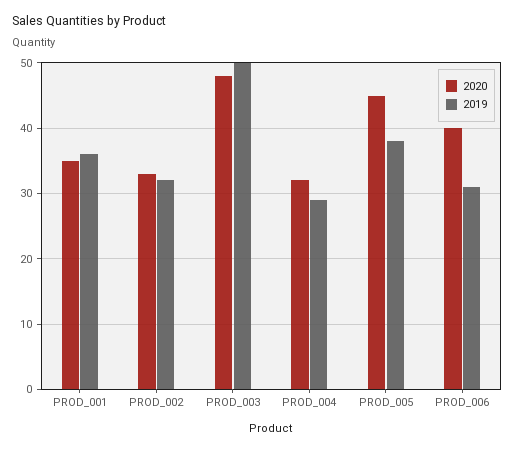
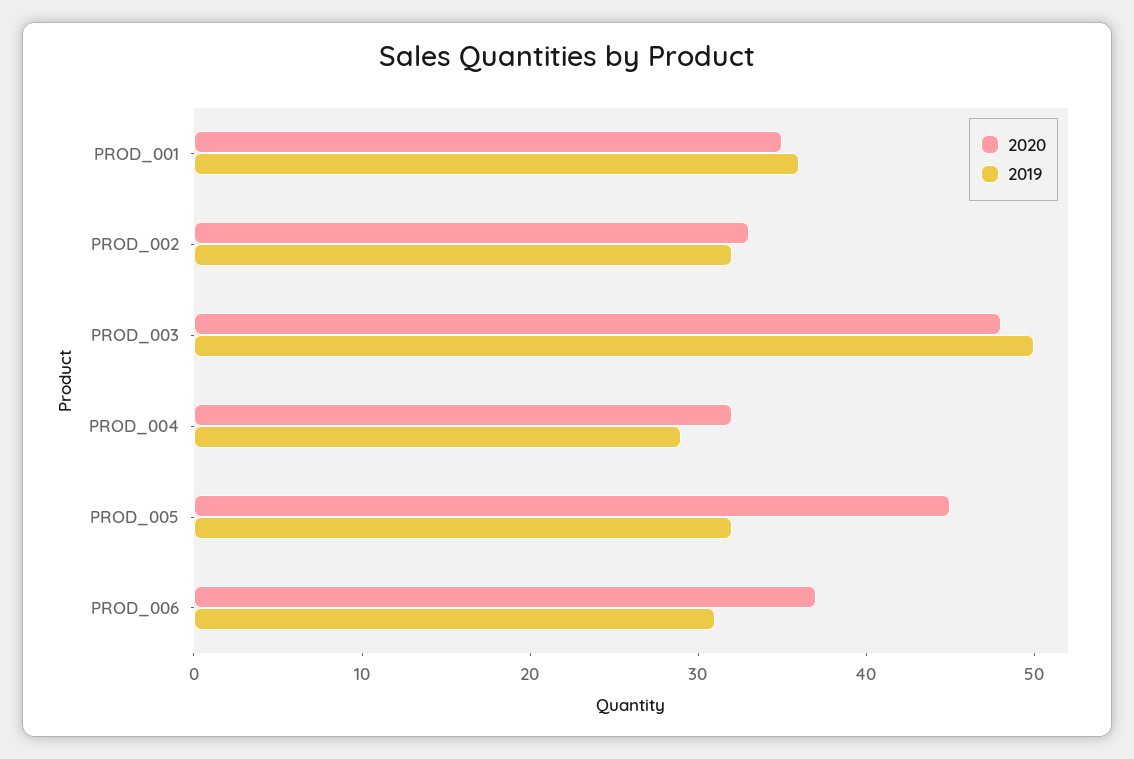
  {
    "2020": {
      "PROD_001": 35,
      "PROD_002": 33,
      "PROD_003": 48,
      "PROD_004": 32,
      "PROD_005": 45,
-     "PROD_006": 40
+     "PROD_006": 37
    },
    "2019": {
      "PROD_001": 36,
      "PROD_002": 32,
      "PROD_003": 50,
      "PROD_004": 29,
-     "PROD_005": 38,
+     "PROD_005": 32,
      "PROD_006": 31
    }
  }

